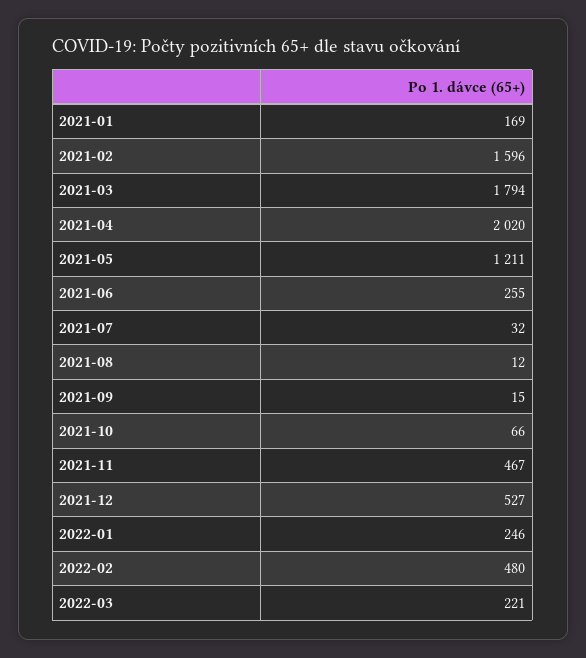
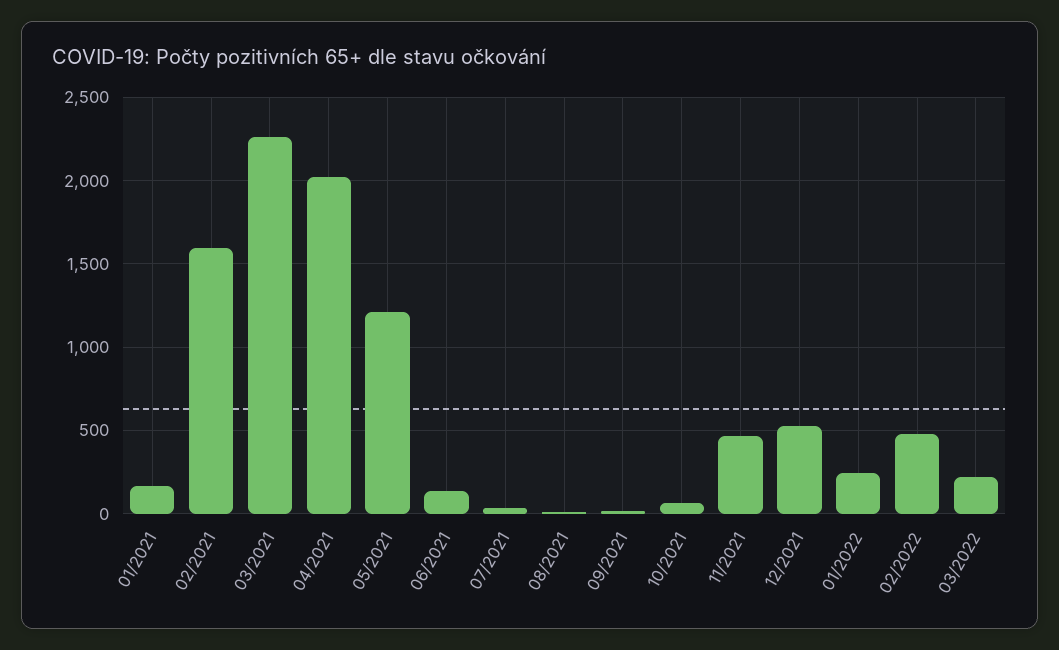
  {
    "2021-01": 169,
    "2021-02": 1596,
-   "2021-03": 1794,
+   "2021-03": 2250,
    "2021-04": 2020,
    "2021-05": 1211,
-   "2021-06": 255,
+   "2021-06": 150,
    "2021-07": 32,
    "2021-08": 12,
    "2021-09": 15,
    "2021-10": 66,
    "2021-11": 467,
    "2021-12": 527,
    "2022-01": 246,
    "2022-02": 480,
    "2022-03": 221
  }

